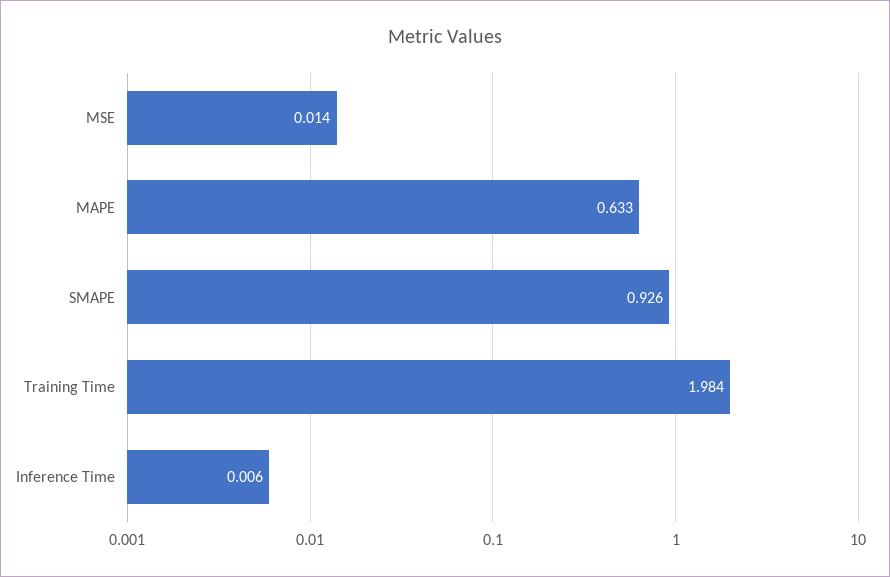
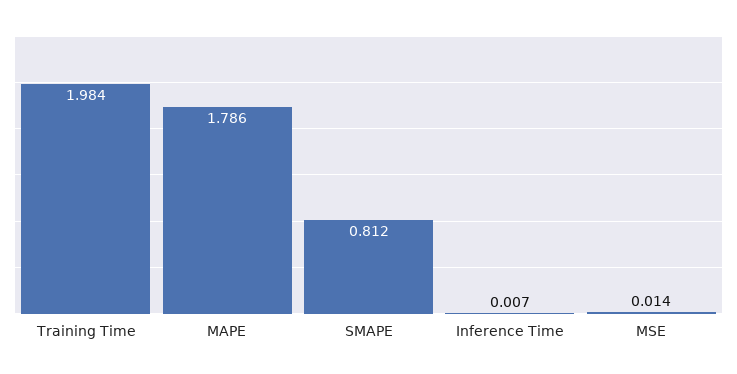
  {
    "MSE": 0.014,
-   "MAPE": 0.633,
+   "MAPE": 1.786,
-   "SMAPE": 0.926,
+   "SMAPE": 0.812,
    "Training Time": 1.984,
-   "Inference Time": 0.006
+   "Inference Time": 0.007
  }

